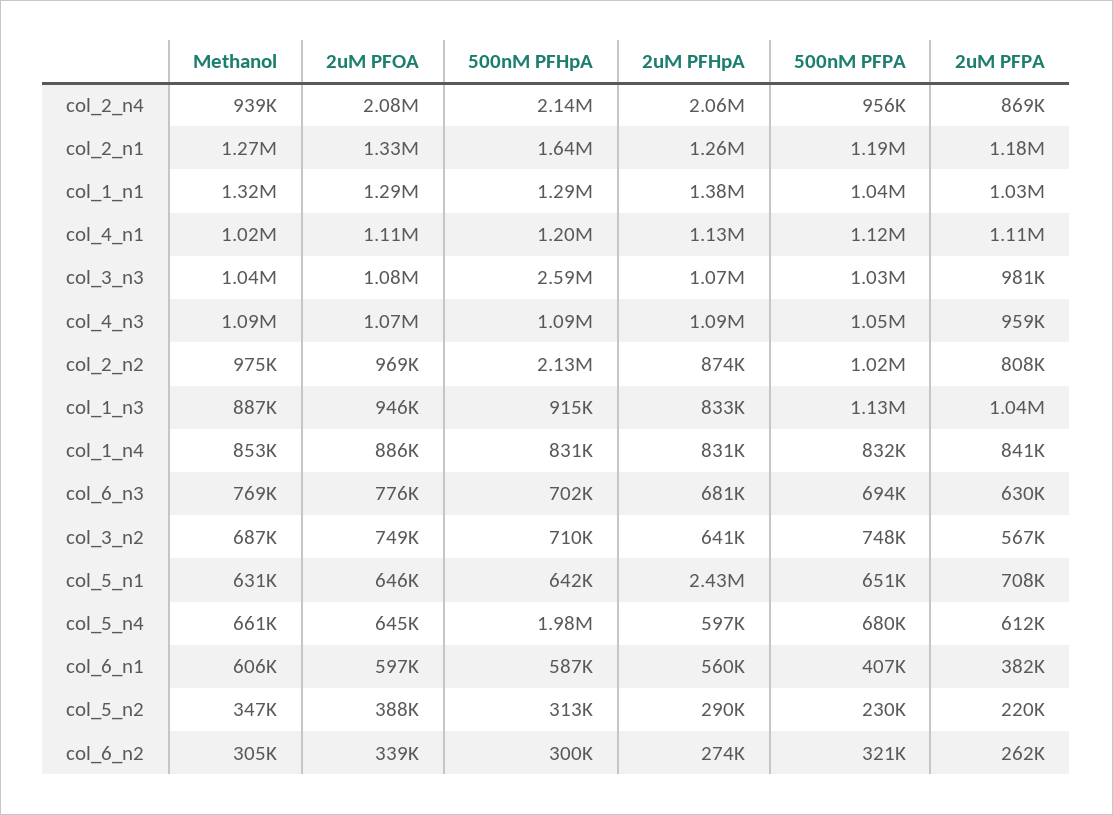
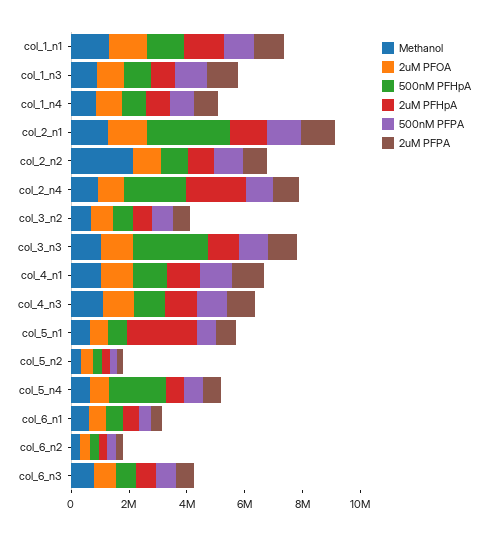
  {
    "Methanol": {
      "col_2_n4": 939000,
      "col_2_n1": 1270000,
      "col_1_n1": 1320000,
      "col_4_n1": 1020000,
      "col_3_n3": 1040000,
      "col_4_n3": 1090000,
-     "col_2_n2": 975000,
+     "col_2_n2": 2000000,
      "col_1_n3": 887000,
      "col_1_n4": 853000,
      "col_6_n3": 769000,
      "col_3_n2": 687000,
      "col_5_n1": 631000,
      "col_5_n4": 661000,
      "col_6_n1": 606000,
      "col_5_n2": 347000,
      "col_6_n2": 305000
    },
    "2uM PFOA": {
-     "col_2_n4": 2080000,
+     "col_2_n4": 1000000,
      "col_2_n1": 1330000,
      "col_1_n1": 1290000,
      "col_4_n1": 1110000,
      "col_3_n3": 1080000,
      "col_4_n3": 1070000,
      "col_2_n2": 969000,
      "col_1_n3": 946000,
      "col_1_n4": 886000,
      "col_6_n3": 776000,
      "col_3_n2": 749000,
      "col_5_n1": 646000,
      "col_5_n4": 645000,
      "col_6_n1": 597000,
      "col_5_n2": 388000,
      "col_6_n2": 339000
    },
    "500nM PFHpA": {
      "col_2_n4": 2140000,
-     "col_2_n1": 1640000,
+     "col_2_n1": 3000000,
      "col_1_n1": 1290000,
      "col_4_n1": 1200000,
      "col_3_n3": 2590000,
      "col_4_n3": 1090000,
-     "col_2_n2": 2130000,
+     "col_2_n2": 1000000,
      "col_1_n3": 915000,
      "col_1_n4": 831000,
      "col_6_n3": 702000,
      "col_3_n2": 710000,
      "col_5_n1": 642000,
      "col_5_n4": 1980000,
      "col_6_n1": 587000,
      "col_5_n2": 313000,
      "col_6_n2": 300000
    },
    "2uM PFHpA": {
      "col_2_n4": 2060000,
      "col_2_n1": 1260000,
      "col_1_n1": 1380000,
      "col_4_n1": 1130000,
      "col_3_n3": 1070000,
      "col_4_n3": 1090000,
      "col_2_n2": 874000,
      "col_1_n3": 833000,
      "col_1_n4": 831000,
      "col_6_n3": 681000,
      "col_3_n2": 641000,
      "col_5_n1": 2430000,
      "col_5_n4": 597000,
      "col_6_n1": 560000,
      "col_5_n2": 290000,
      "col_6_n2": 274000
    },
    "500nM PFPA": {
      "col_2_n4": 956000,
      "col_2_n1": 1190000,
      "col_1_n1": 1040000,
      "col_4_n1": 1120000,
      "col_3_n3": 1030000,
      "col_4_n3": 1050000,
      "col_2_n2": 1020000,
      "col_1_n3": 1130000,
      "col_1_n4": 832000,
      "col_6_n3": 694000,
      "col_3_n2": 748000,
      "col_5_n1": 651000,
      "col_5_n4": 680000,
      "col_6_n1": 407000,
      "col_5_n2": 230000,
      "col_6_n2": 321000
    },
    "2uM PFPA": {
      "col_2_n4": 869000,
      "col_2_n1": 1180000,
      "col_1_n1": 1030000,
      "col_4_n1": 1110000,
      "col_3_n3": 981000,
      "col_4_n3": 959000,
      "col_2_n2": 808000,
      "col_1_n3": 1040000,
      "col_1_n4": 841000,
      "col_6_n3": 630000,
      "col_3_n2": 567000,
      "col_5_n1": 708000,
      "col_5_n4": 612000,
      "col_6_n1": 382000,
      "col_5_n2": 220000,
      "col_6_n2": 262000
    }
  }

